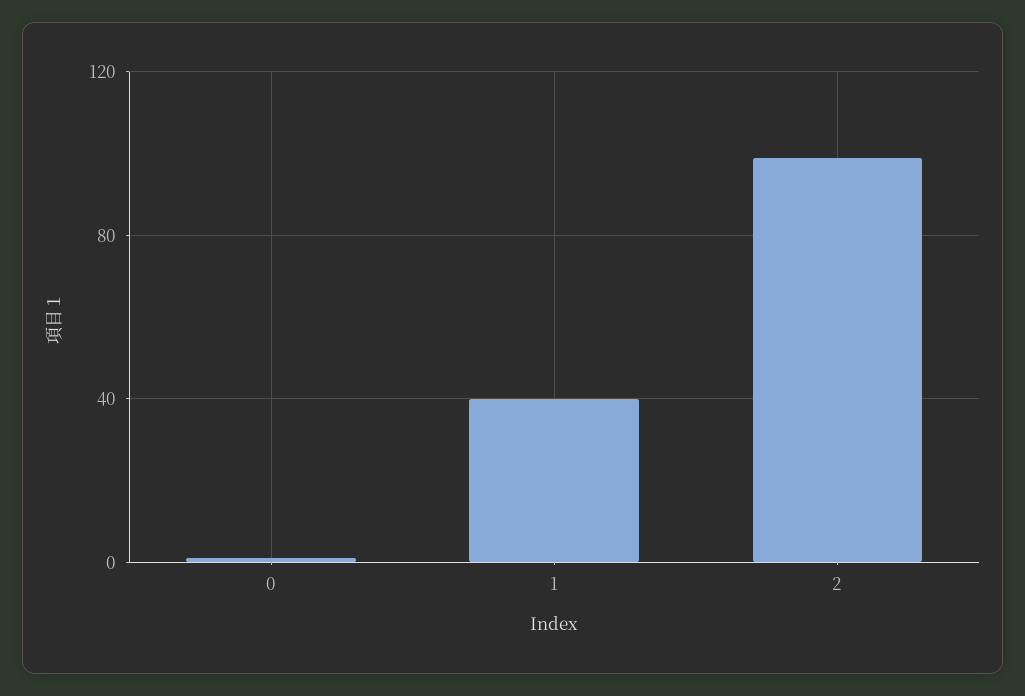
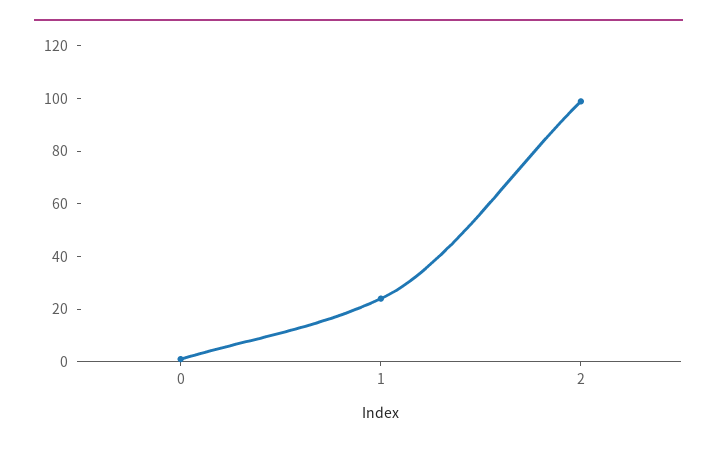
  {
    "0": 0,
-   "1": 40,
+   "1": 25,
    "2": 100
  }

